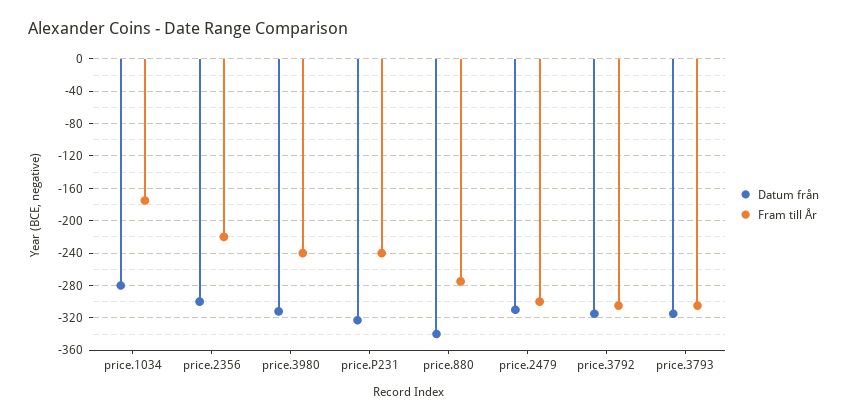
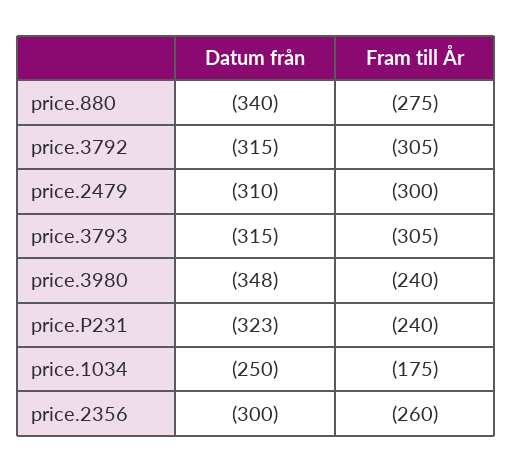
  {
    "Datum från": {
-     "price.1034": -280,
+     "price.1034": -250,
      "price.2356": -300,
-     "price.3980": -310,
+     "price.3980": -348,
      "price.P231": -323,
      "price.880": -340,
      "price.2479": -310,
      "price.3792": -315,
      "price.3793": -315
    },
    "Fram till År": {
      "price.1034": -175,
-     "price.2356": -220,
+     "price.2356": -260,
      "price.3980": -240,
      "price.P231": -240,
      "price.880": -275,
      "price.2479": -300,
      "price.3792": -305,
      "price.3793": -305
    }
  }

